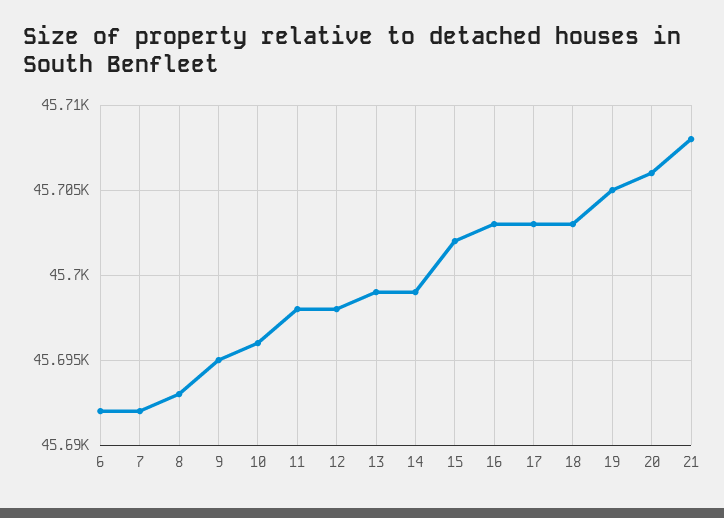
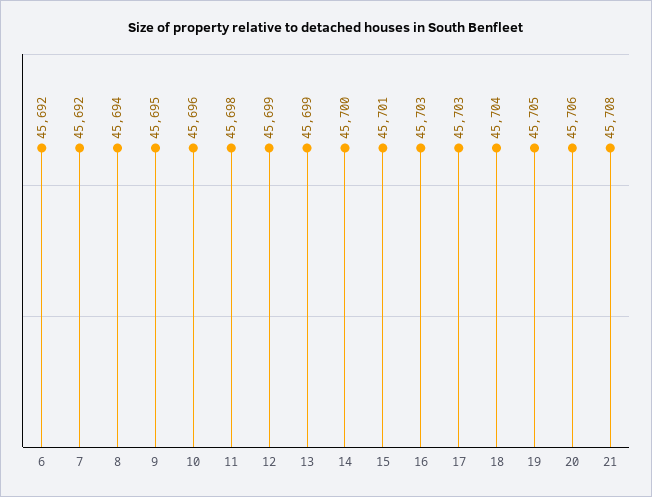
  {
    "6": 45692,
    "7": 45692,
-   "8": 45693,
+   "8": 45694,
    "9": 45695,
    "10": 45696,
    "11": 45698,
-   "12": 45698,
+   "12": 45699,
    "13": 45699,
-   "14": 45699,
+   "14": 45700,
-   "15": 45702,
+   "15": 45701,
    "16": 45703,
    "17": 45703,
-   "18": 45703,
+   "18": 45704,
    "19": 45705,
    "20": 45706,
    "21": 45708
  }

